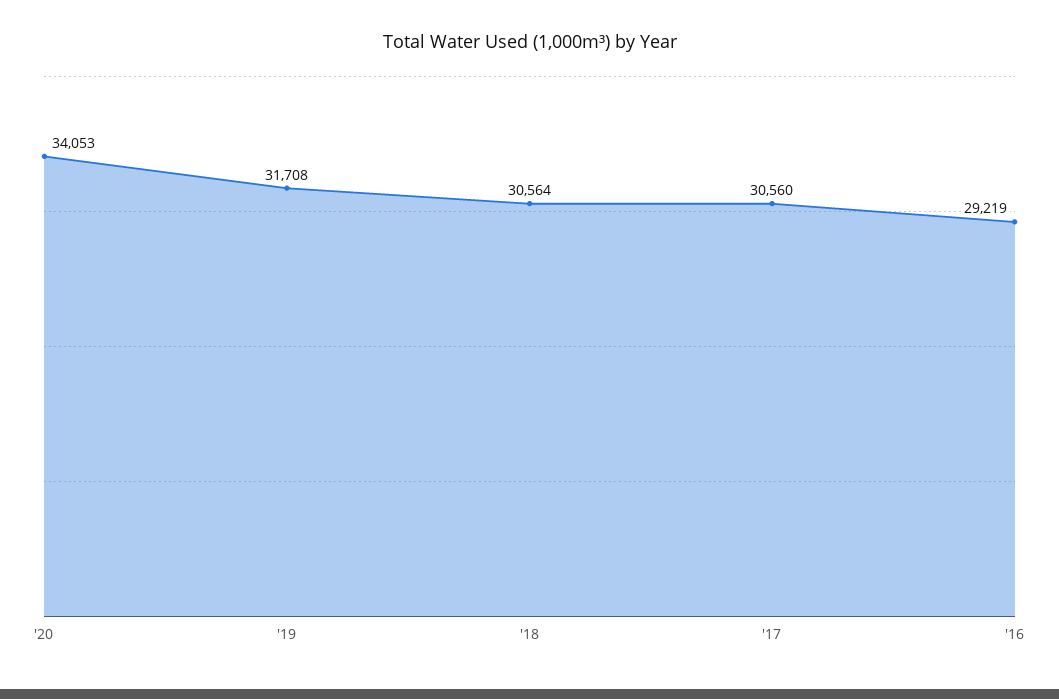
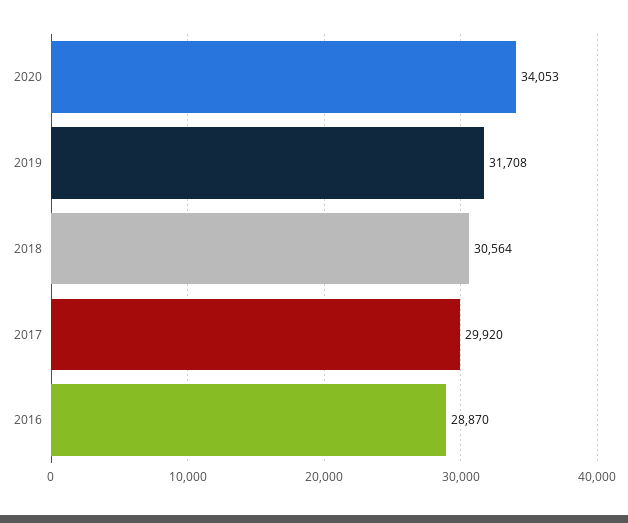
  {
    "'20": 34053,
    "'19": 31708,
    "'18": 30564,
-   "'17": 30560,
+   "'17": 29920,
-   "'16": 29219
+   "'16": 28870
  }

